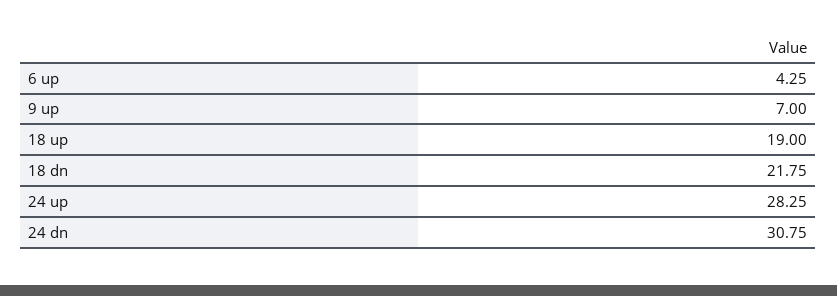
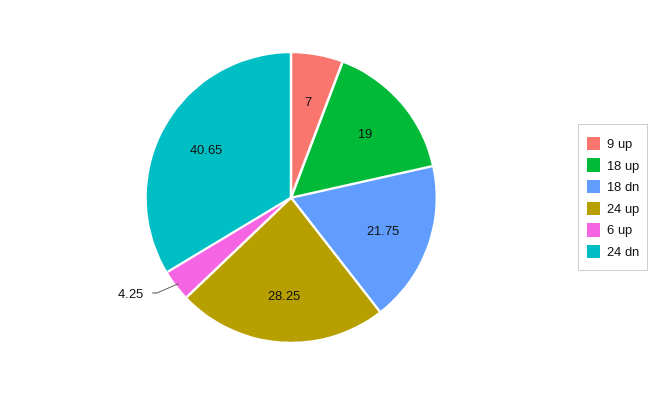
  {
    "6 up": 4.25,
    "9 up": 7,
    "18 up": 19,
    "18 dn": 21.75,
    "24 up": 28.25,
-   "24 dn": 30.75
+   "24 dn": 40.65
  }

